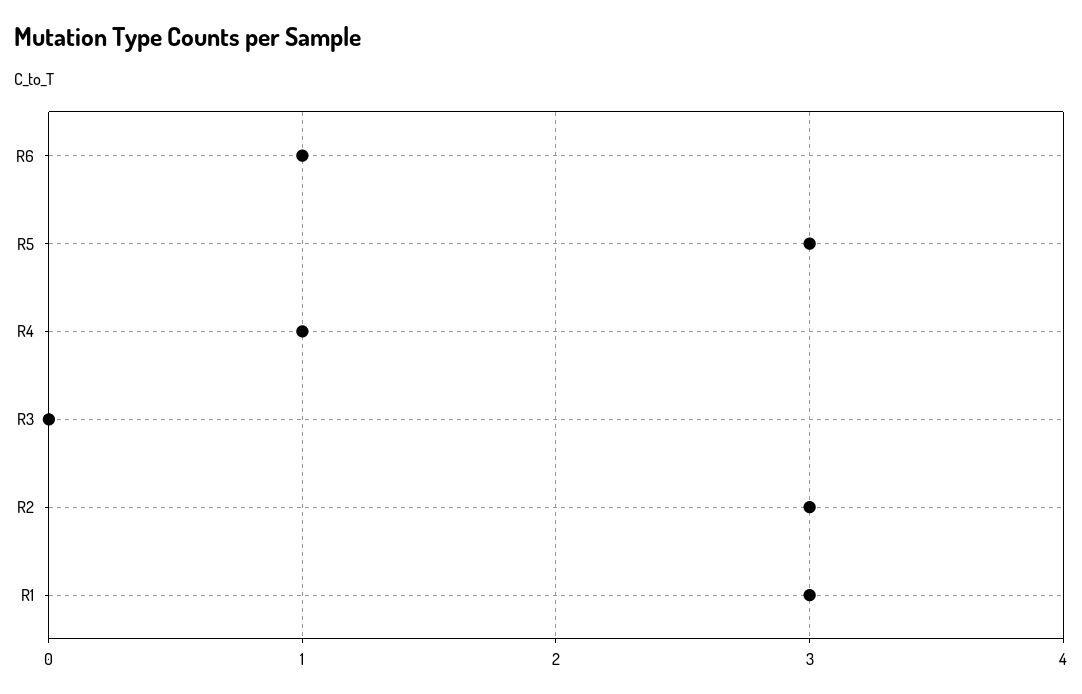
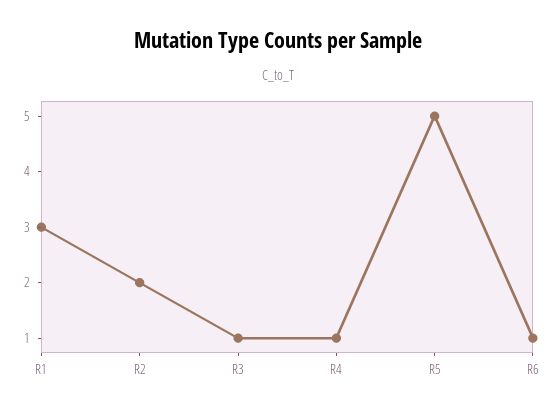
  {
    "R6": 1,
-   "R5": 3,
+   "R5": 5,
    "R4": 1,
-   "R3": 0,
+   "R3": 1,
-   "R2": 3,
+   "R2": 2,
    "R1": 3
  }

